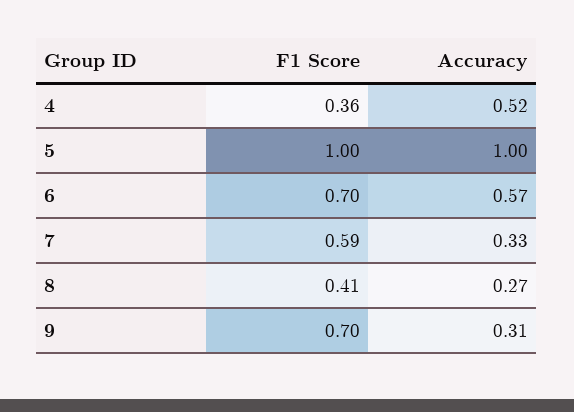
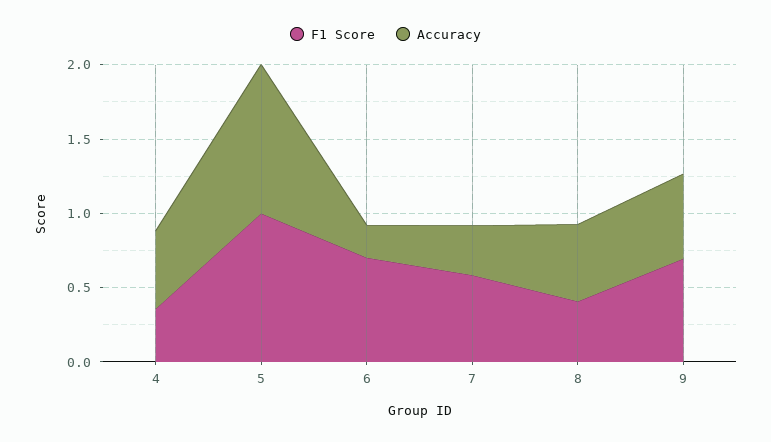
  {
    "F1 Score": {
      "4": 0.36,
      "5": 1,
      "6": 0.7,
      "7": 0.59,
      "8": 0.41,
      "9": 0.7
    },
    "Accuracy": {
      "4": 0.52,
      "5": 1,
-     "6": 0.57,
+     "6": 0.2,
      "7": 0.33,
-     "8": 0.27,
+     "8": 0.5,
-     "9": 0.31
+     "9": 0.6
    }
  }

